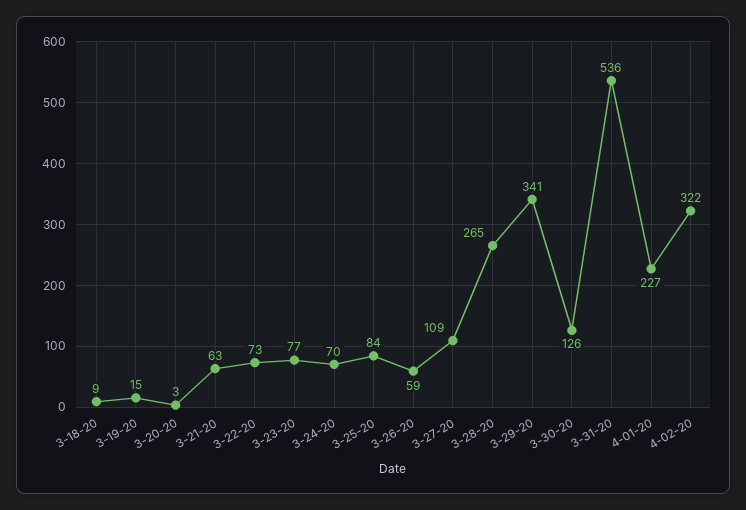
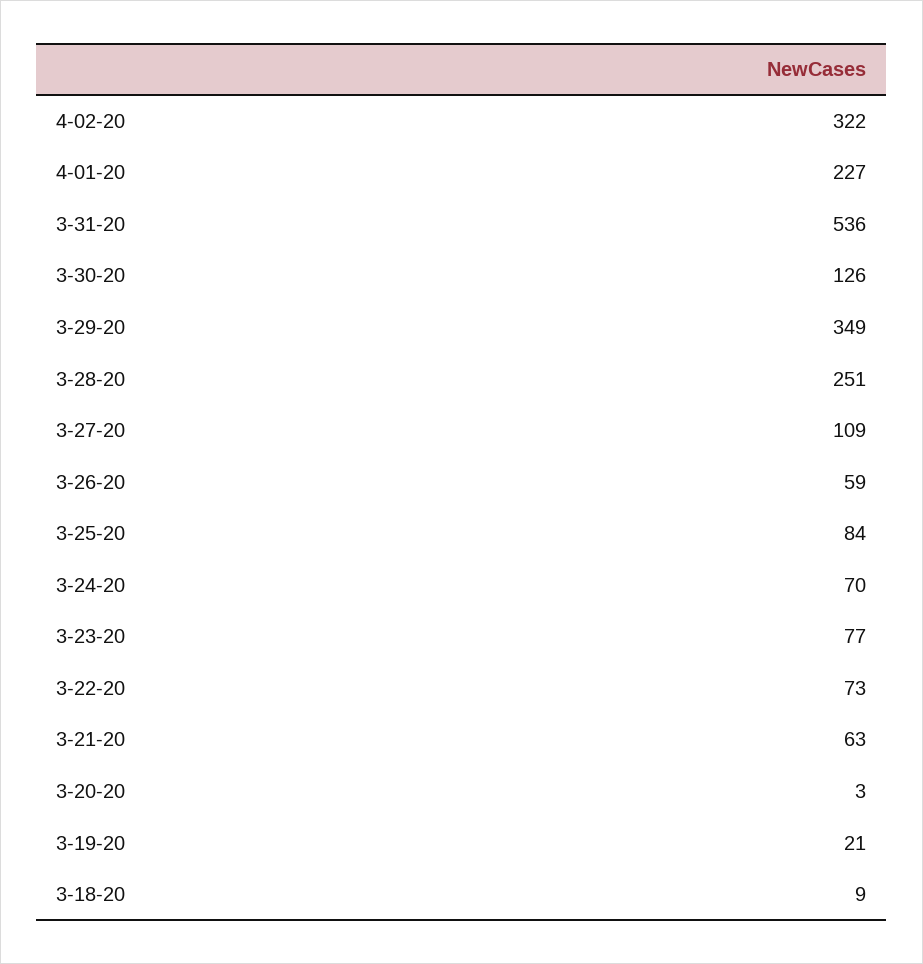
  {
    "3-18-20": 9,
-   "3-19-20": 15,
+   "3-19-20": 21,
    "3-20-20": 3,
    "3-21-20": 63,
    "3-22-20": 73,
    "3-23-20": 77,
    "3-24-20": 70,
    "3-25-20": 84,
    "3-26-20": 59,
    "3-27-20": 109,
-   "3-28-20": 265,
+   "3-28-20": 251,
-   "3-29-20": 341,
+   "3-29-20": 349,
    "3-30-20": 126,
    "3-31-20": 536,
    "4-01-20": 227,
    "4-02-20": 322
  }

